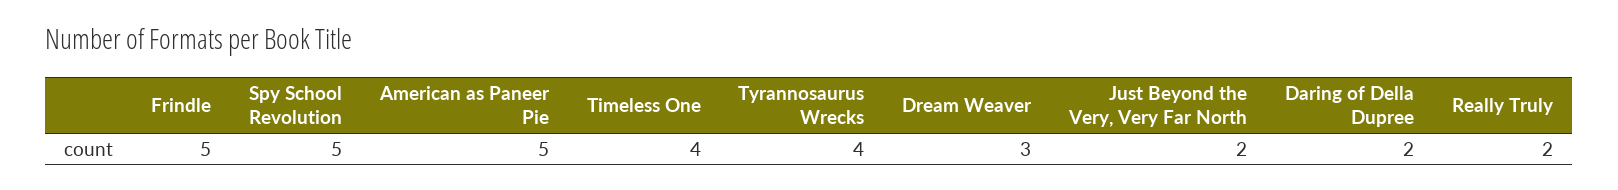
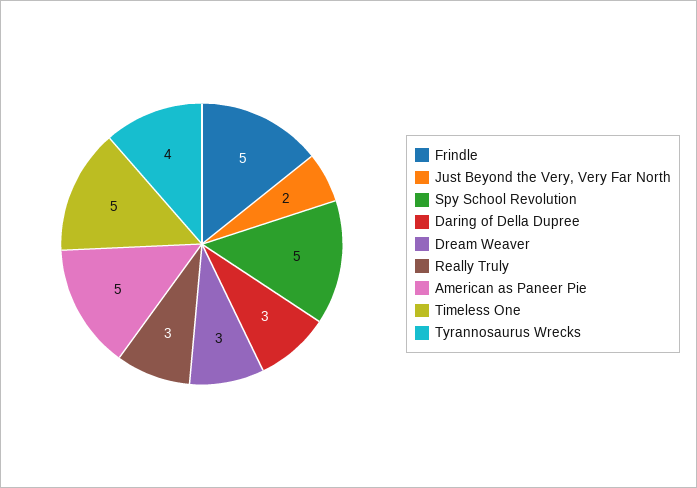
  {
    "Frindle": 5,
    "Spy School Revolution": 5,
    "American as Paneer Pie": 5,
-   "Timeless One": 4,
+   "Timeless One": 5,
    "Tyrannosaurus Wrecks": 4,
    "Dream Weaver": 3,
    "Just Beyond the Very, Very Far North": 2,
-   "Daring of Della Dupree": 2,
+   "Daring of Della Dupree": 3,
-   "Really Truly": 2
+   "Really Truly": 3
  }

